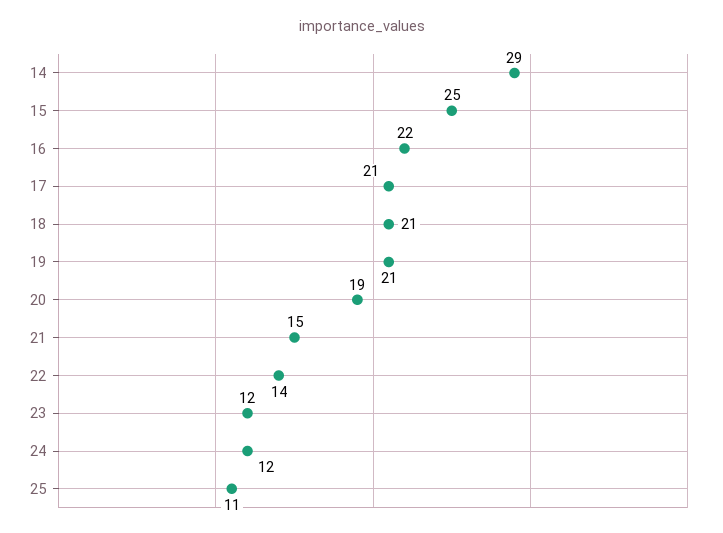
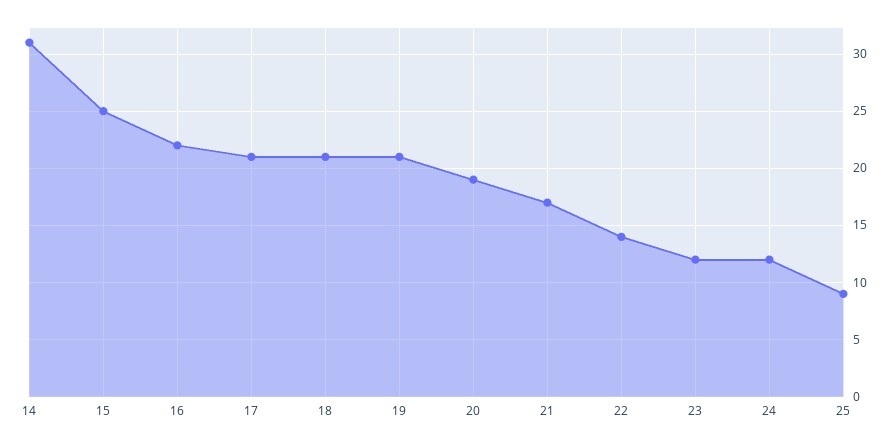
  {
-   "14": 29,
+   "14": 31,
    "15": 25,
    "16": 22,
    "17": 21,
    "18": 21,
    "19": 21,
    "20": 19,
-   "21": 15,
+   "21": 17,
    "22": 14,
    "23": 12,
    "24": 12,
-   "25": 11
+   "25": 9
  }

